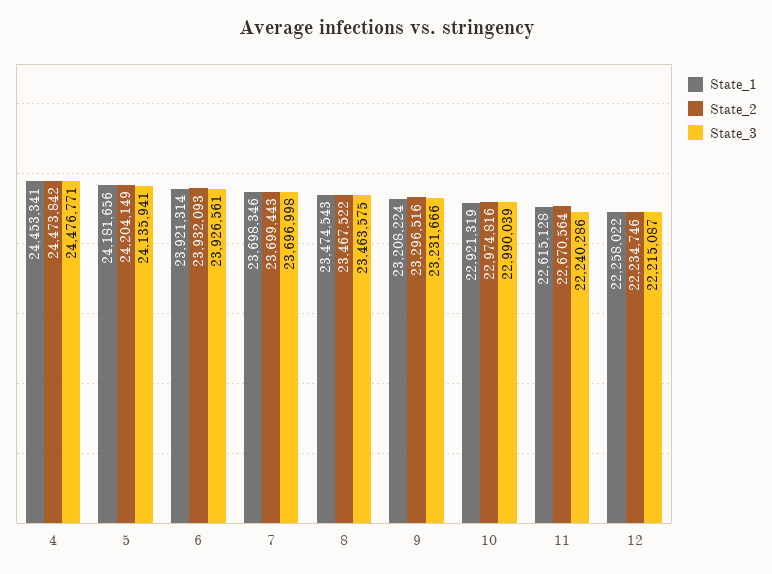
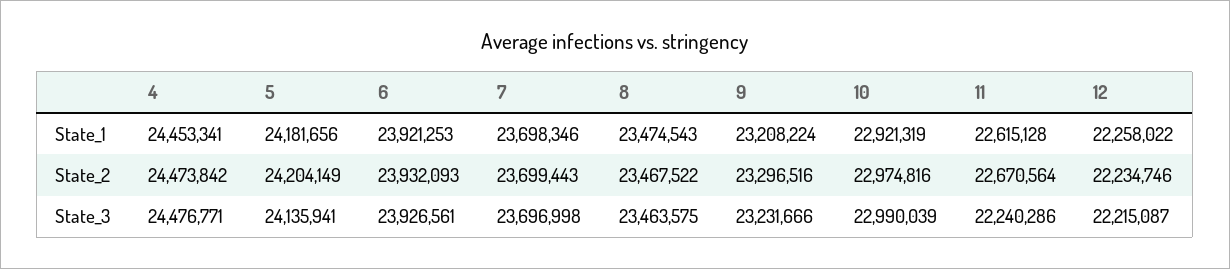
  {
    "State_1": {
      "4": 24453341,
      "5": 24181656,
-     "6": 23921314,
+     "6": 23921253,
      "7": 23698346,
      "8": 23474543,
      "9": 23208224,
      "10": 22921319,
      "11": 22615128,
      "12": 22258022
    },
    "State_2": {
      "4": 24473842,
      "5": 24204149,
      "6": 23932093,
      "7": 23699443,
      "8": 23467522,
      "9": 23296516,
      "10": 22974816,
      "11": 22670564,
      "12": 22234746
    },
    "State_3": {
      "4": 24476771,
      "5": 24135941,
      "6": 23926561,
      "7": 23696998,
      "8": 23463575,
      "9": 23231666,
      "10": 22990039,
      "11": 22240286,
      "12": 22215087
    }
  }

